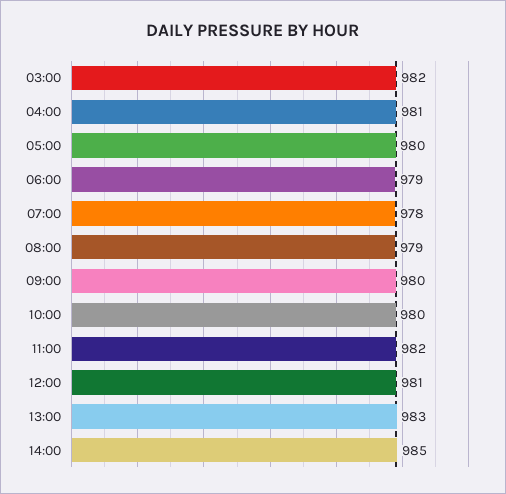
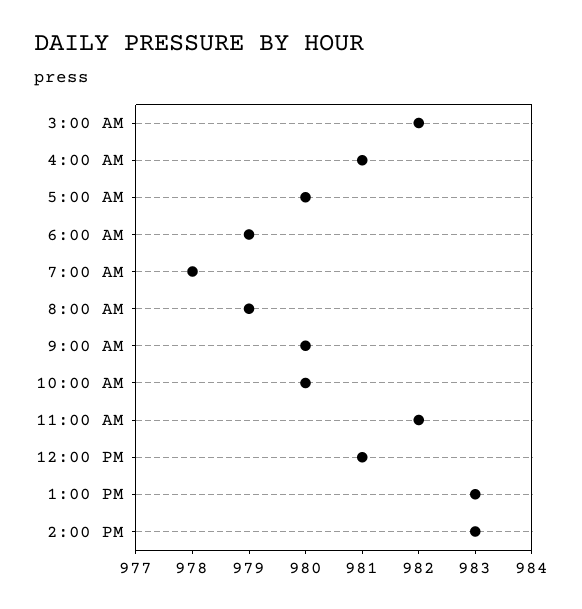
  {
    "03:00": 982,
    "04:00": 981,
    "05:00": 980,
    "06:00": 979,
    "07:00": 978,
    "08:00": 979,
    "09:00": 980,
    "10:00": 980,
    "11:00": 982,
    "12:00": 981,
    "13:00": 983,
-   "14:00": 985
+   "14:00": 983
  }

